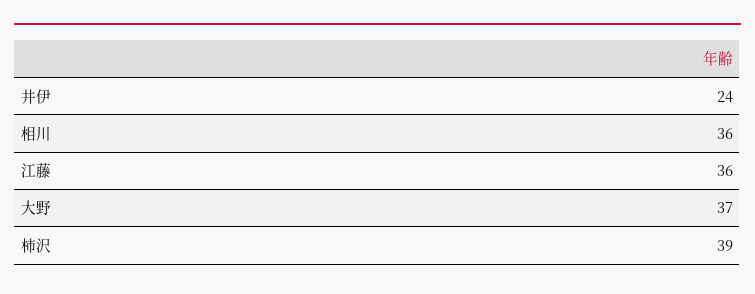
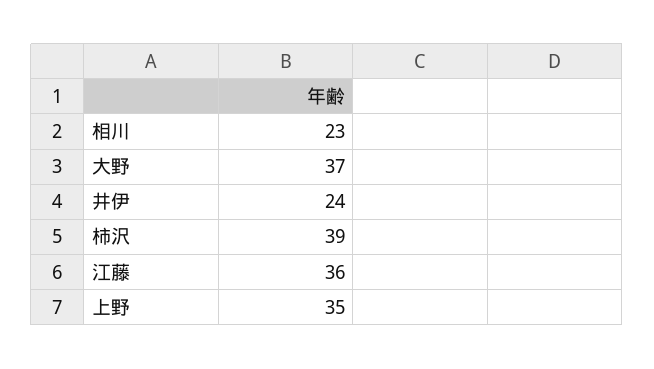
  {
    "井伊": 24,
-   "相川": 36,
+   "相川": 23,
    "江藤": 36,
    "大野": 37,
-   "柿沢": 39
+   "柿沢": 39,
+   "上野": 35
  }

